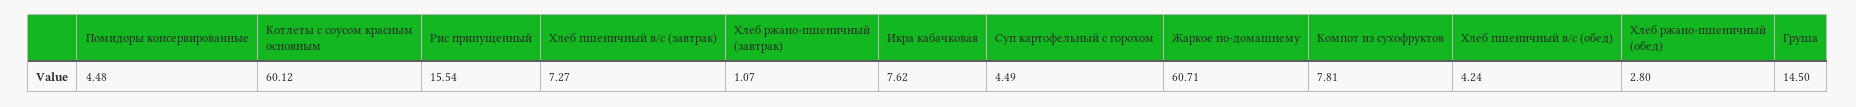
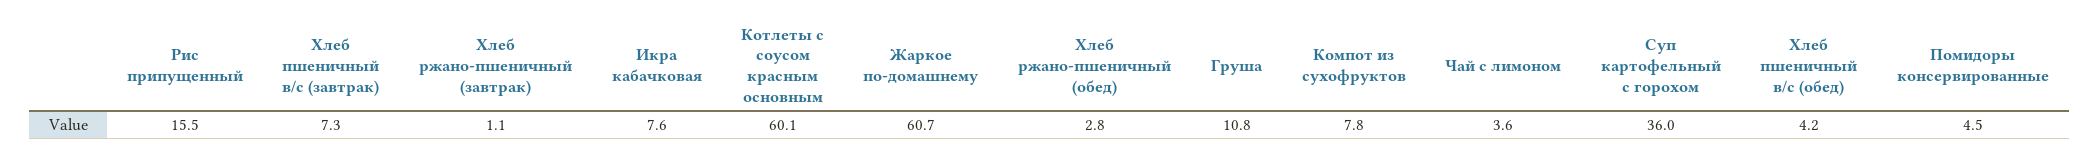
  {
    "Помидоры консервированные": 4.48,
    "Котлеты с соусом красным основным": 60.12,
    "Рис припущенный": 15.54,
    "Хлеб пшеничный в/с (завтрак)": 7.27,
    "Хлеб ржано-пшеничный (завтрак)": 1.07,
    "Икра кабачковая": 7.62,
-   "Суп картофельный с горохом": 4.49,
+   "Суп картофельный с горохом": 36,
    "Жаркое по-домашнему": 60.71,
    "Компот из сухофруктов": 7.81,
    "Хлеб пшеничный в/с (обед)": 4.24,
    "Хлеб ржано-пшеничный (обед)": 2.8,
-   "Груша": 14.5
+   "Груша": 10.8,
+   "Чай с лимоном": 3.6
  }

